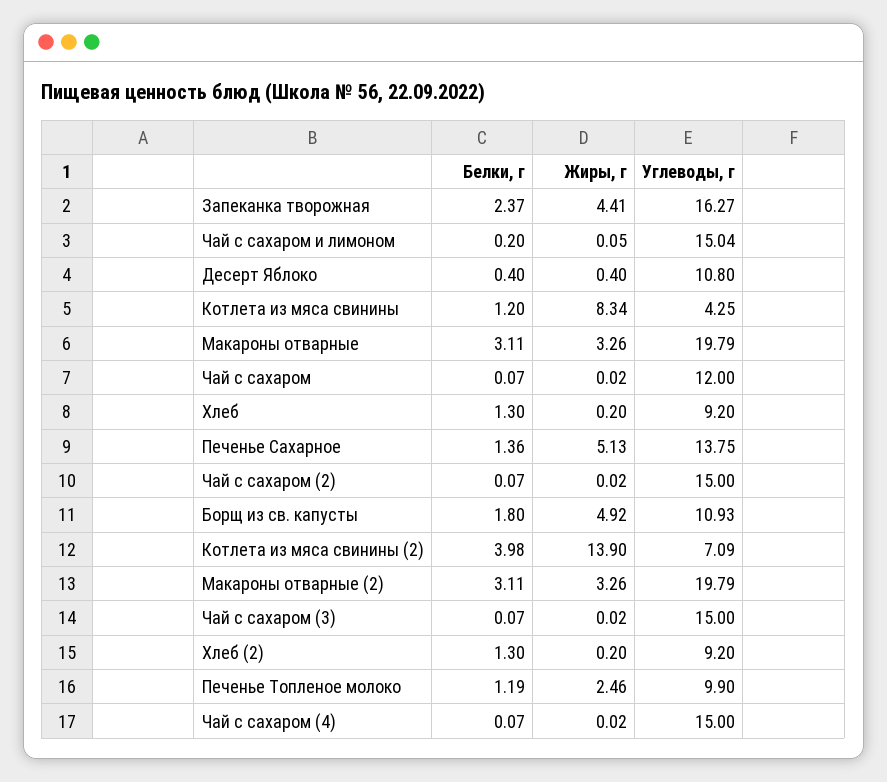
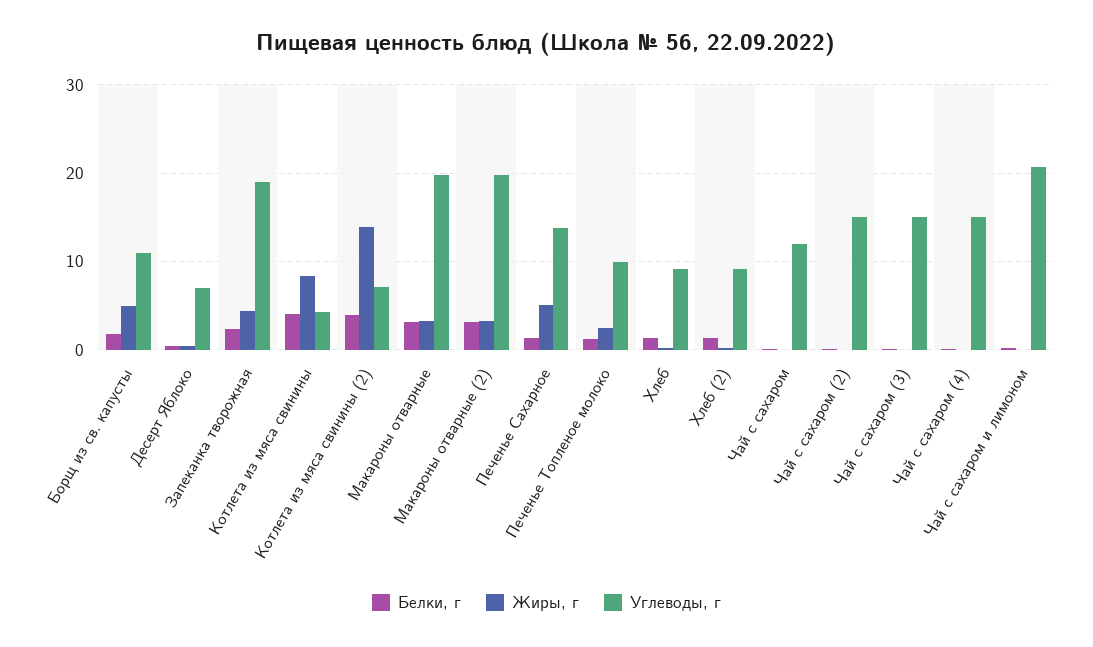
  {
    "Белки, г": {
      "Запеканка творожная": 2.37,
      "Чай с сахаром и лимоном": 0.2,
      "Десерт Яблоко": 0.4,
-     "Котлета из мяса свинины": 1.2,
+     "Котлета из мяса свинины": 4,
      "Макароны отварные": 3.11,
      "Чай с сахаром": 0.07,
      "Хлеб": 1.3,
      "Печенье Сахарное": 1.36,
      "Чай с сахаром (2)": 0.07,
      "Борщ из св. капусты": 1.8,
      "Котлета из мяса свинины (2)": 3.98,
      "Макароны отварные (2)": 3.11,
      "Чай с сахаром (3)": 0.07,
      "Хлеб (2)": 1.3,
      "Печенье Топленое молоко": 1.19,
      "Чай с сахаром (4)": 0.07
    },
    "Жиры, г": {
      "Запеканка творожная": 4.41,
      "Чай с сахаром и лимоном": 0.05,
      "Десерт Яблоко": 0.4,
      "Котлета из мяса свинины": 8.34,
      "Макароны отварные": 3.26,
      "Чай с сахаром": 0.02,
      "Хлеб": 0.2,
      "Печенье Сахарное": 5.13,
      "Чай с сахаром (2)": 0.02,
      "Борщ из св. капусты": 4.92,
      "Котлета из мяса свинины (2)": 13.9,
      "Макароны отварные (2)": 3.26,
      "Чай с сахаром (3)": 0.02,
      "Хлеб (2)": 0.2,
      "Печенье Топленое молоко": 2.46,
      "Чай с сахаром (4)": 0.02
    },
    "Углеводы, г": {
-     "Запеканка творожная": 16.27,
+     "Запеканка творожная": 19,
-     "Чай с сахаром и лимоном": 15.04,
+     "Чай с сахаром и лимоном": 21,
-     "Десерт Яблоко": 10.8,
+     "Десерт Яблоко": 7,
      "Котлета из мяса свинины": 4.25,
      "Макароны отварные": 19.79,
      "Чай с сахаром": 12,
      "Хлеб": 9.2,
      "Печенье Сахарное": 13.75,
      "Чай с сахаром (2)": 15,
      "Борщ из св. капусты": 10.93,
      "Котлета из мяса свинины (2)": 7.09,
      "Макароны отварные (2)": 19.79,
      "Чай с сахаром (3)": 15,
      "Хлеб (2)": 9.2,
      "Печенье Топленое молоко": 9.9,
      "Чай с сахаром (4)": 15
    }
  }

